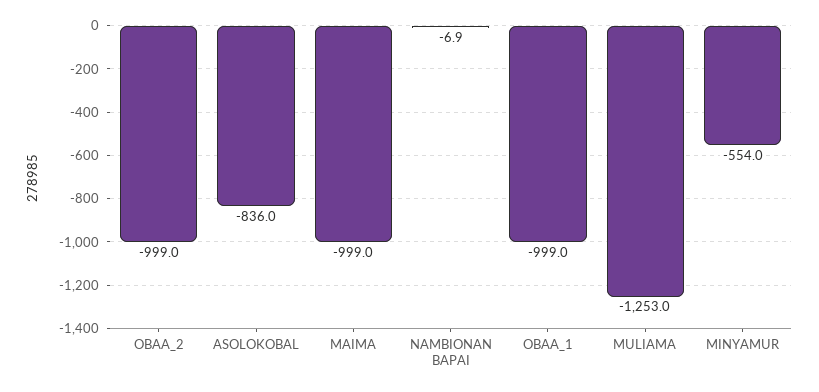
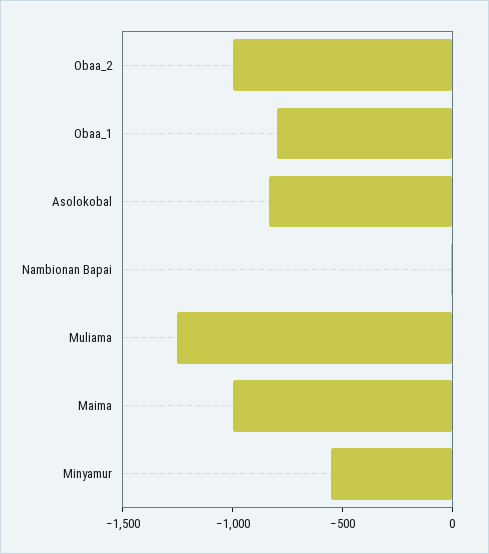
  {
    "OBAA_2": -999,
    "ASOLOKOBAL": -836,
    "MAIMA": -999,
    "NAMBIONAN BAPAI": -6.9,
-   "OBAA_1": -999,
+   "OBAA_1": -800,
    "MULIAMA": -1253,
    "MINYAMUR": -554
  }

